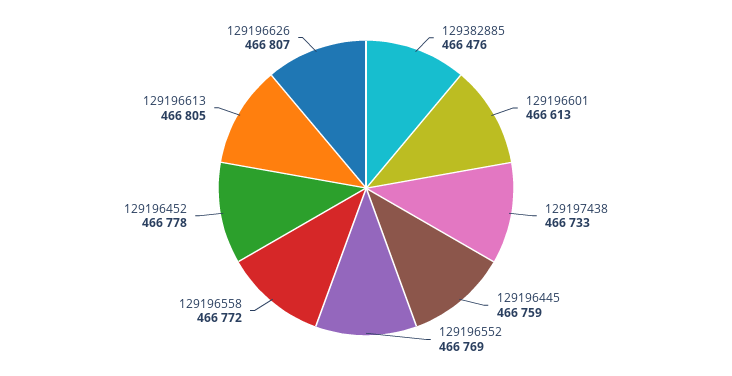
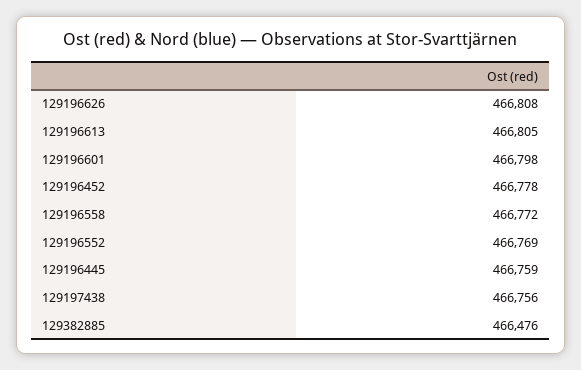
  {
    "129382885": 466476,
-   "129196601": 466613,
+   "129196601": 466798,
-   "129197438": 466733,
+   "129197438": 466756,
    "129196445": 466759,
    "129196552": 466769,
    "129196558": 466772,
    "129196452": 466778,
    "129196613": 466805,
-   "129196626": 466807
+   "129196626": 466808
  }

